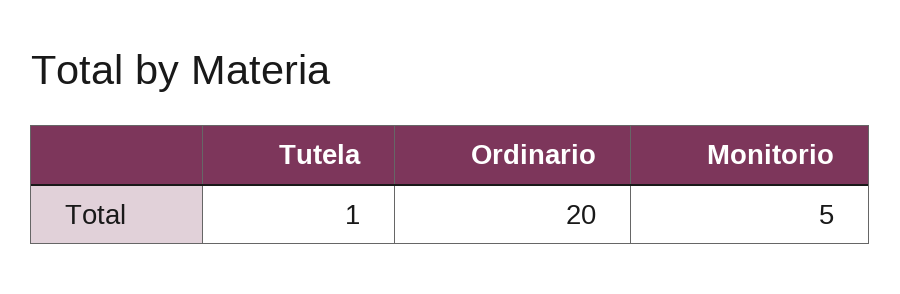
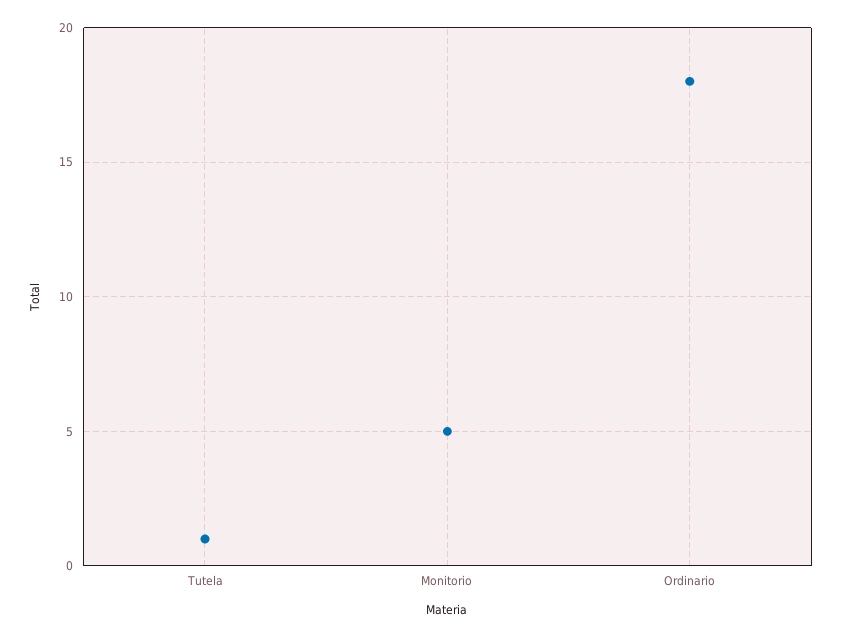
  {
    "Tutela": 1,
-   "Ordinario": 20,
+   "Ordinario": 18,
    "Monitorio": 5
  }

